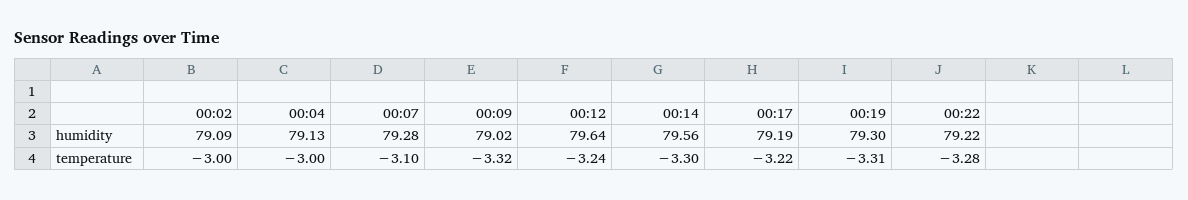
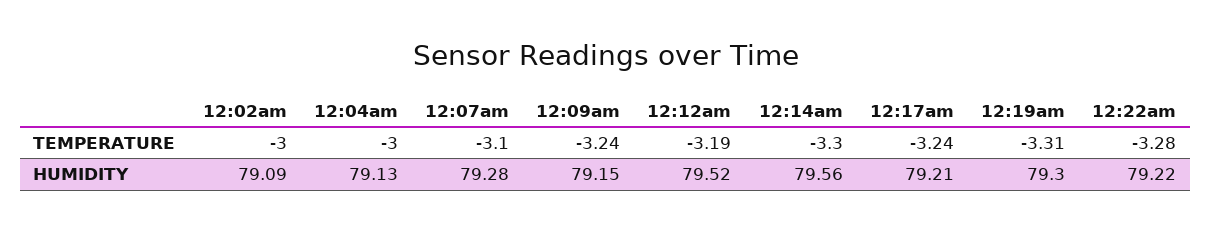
  {
    "00:02": {
      "humidity": 79.09,
      "temperature": -3
    },
    "00:04": {
      "humidity": 79.13,
      "temperature": -3
    },
    "00:07": {
      "humidity": 79.28,
      "temperature": -3.1
    },
    "00:09": {
-     "humidity": 79.02,
+     "humidity": 79.15,
-     "temperature": -3.32
+     "temperature": -3.24
    },
    "00:12": {
-     "humidity": 79.64,
+     "humidity": 79.52,
-     "temperature": -3.24
+     "temperature": -3.19
    },
    "00:14": {
      "humidity": 79.56,
      "temperature": -3.3
    },
    "00:17": {
-     "humidity": 79.19,
+     "humidity": 79.21,
-     "temperature": -3.22
+     "temperature": -3.24
    },
    "00:19": {
      "humidity": 79.3,
      "temperature": -3.31
    },
    "00:22": {
      "humidity": 79.22,
      "temperature": -3.28
    }
  }

